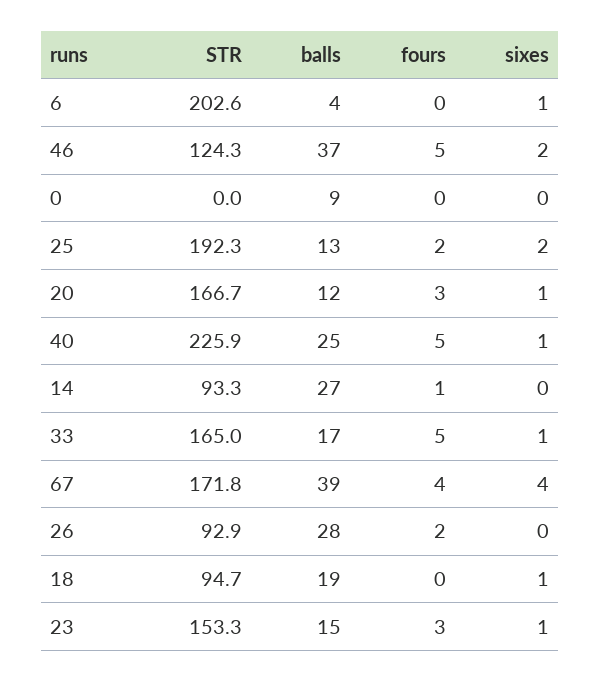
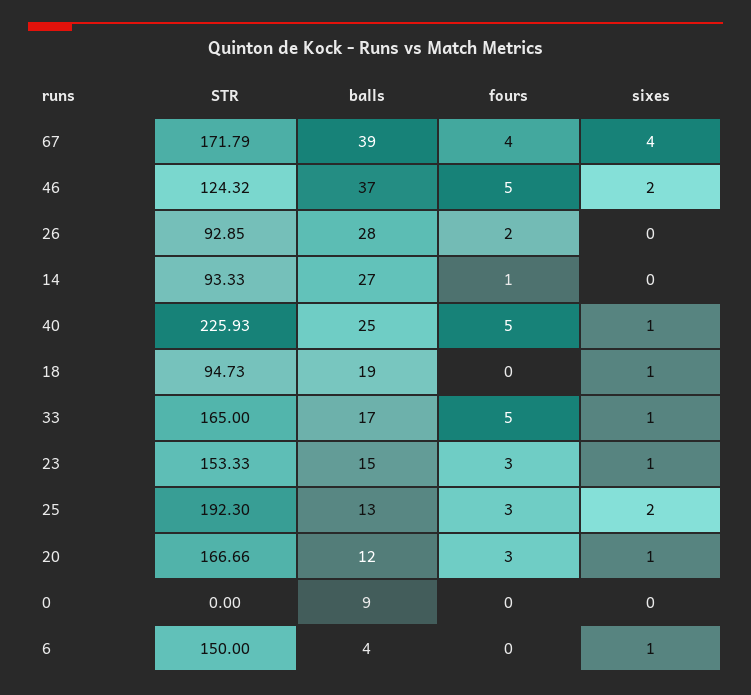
  {
    "STR": {
-     "6": 202.6,
+     "6": 150,
      "46": 124.32,
      "0": 0,
      "25": 192.3,
      "20": 166.66,
      "40": 225.93,
      "14": 93.33,
      "33": 165,
      "67": 171.79,
      "26": 92.85,
      "18": 94.73,
      "23": 153.33
    },
    "balls": {
      "6": 4,
      "46": 37,
      "0": 9,
      "25": 13,
      "20": 12,
      "40": 25,
      "14": 27,
      "33": 17,
      "67": 39,
      "26": 28,
      "18": 19,
      "23": 15
    },
    "fours": {
      "6": 0,
      "46": 5,
      "0": 0,
-     "25": 2,
+     "25": 3,
      "20": 3,
      "40": 5,
      "14": 1,
      "33": 5,
      "67": 4,
      "26": 2,
      "18": 0,
      "23": 3
    },
    "sixes": {
      "6": 1,
      "46": 2,
      "0": 0,
      "25": 2,
      "20": 1,
      "40": 1,
      "14": 0,
      "33": 1,
      "67": 4,
      "26": 0,
      "18": 1,
      "23": 1
    }
  }

